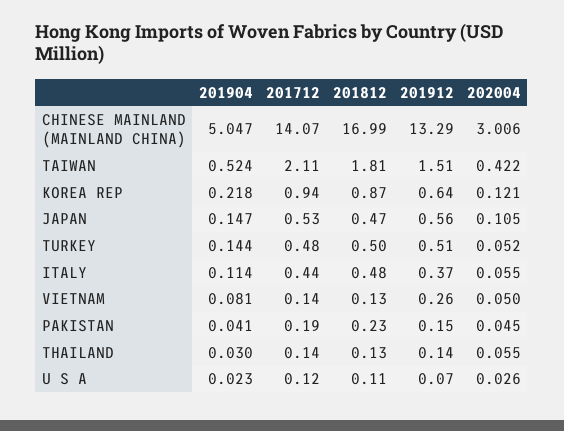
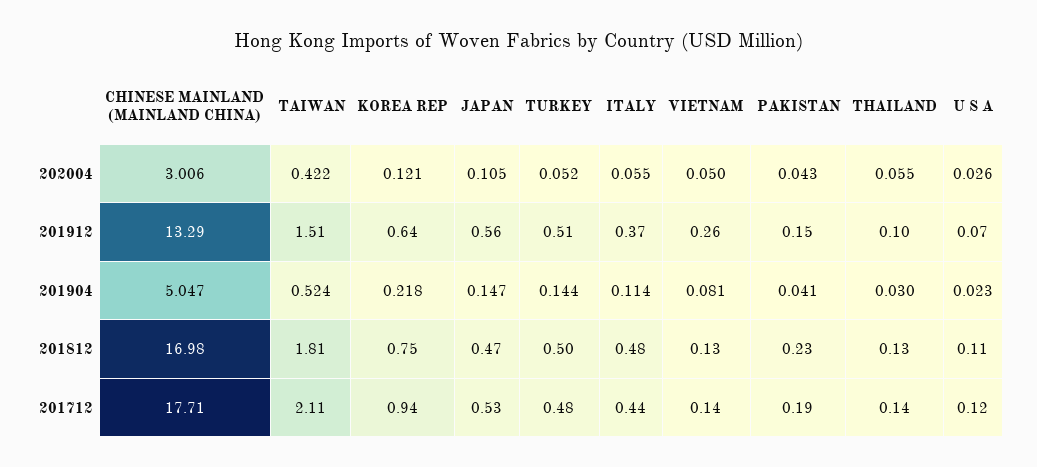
  {
    "201904": {
      "CHINESE MAINLAND (MAINLAND CHINA)": 5.047,
      "TAIWAN": 0.524,
      "KOREA REP": 0.218,
      "JAPAN": 0.147,
      "TURKEY": 0.144,
      "ITALY": 0.114,
      "VIETNAM": 0.081,
      "PAKISTAN": 0.041,
      "THAILAND": 0.03,
      "U S A": 0.023
    },
    "201712": {
-     "CHINESE MAINLAND (MAINLAND CHINA)": 14.07,
+     "CHINESE MAINLAND (MAINLAND CHINA)": 17.71,
      "TAIWAN": 2.11,
      "KOREA REP": 0.94,
      "JAPAN": 0.53,
      "TURKEY": 0.48,
      "ITALY": 0.44,
      "VIETNAM": 0.14,
      "PAKISTAN": 0.19,
      "THAILAND": 0.14,
      "U S A": 0.12
    },
    "201812": {
-     "CHINESE MAINLAND (MAINLAND CHINA)": 16.99,
+     "CHINESE MAINLAND (MAINLAND CHINA)": 16.98,
      "TAIWAN": 1.81,
-     "KOREA REP": 0.87,
+     "KOREA REP": 0.75,
      "JAPAN": 0.47,
      "TURKEY": 0.5,
      "ITALY": 0.48,
      "VIETNAM": 0.13,
      "PAKISTAN": 0.23,
      "THAILAND": 0.13,
      "U S A": 0.11
    },
    "201912": {
      "CHINESE MAINLAND (MAINLAND CHINA)": 13.29,
      "TAIWAN": 1.51,
      "KOREA REP": 0.64,
      "JAPAN": 0.56,
      "TURKEY": 0.51,
      "ITALY": 0.37,
      "VIETNAM": 0.26,
      "PAKISTAN": 0.15,
-     "THAILAND": 0.14,
+     "THAILAND": 0.1,
      "U S A": 0.07
    },
    "202004": {
      "CHINESE MAINLAND (MAINLAND CHINA)": 3.006,
      "TAIWAN": 0.422,
      "KOREA REP": 0.121,
      "JAPAN": 0.105,
      "TURKEY": 0.052,
      "ITALY": 0.055,
      "VIETNAM": 0.05,
-     "PAKISTAN": 0.045,
+     "PAKISTAN": 0.043,
      "THAILAND": 0.055,
      "U S A": 0.026
    }
  }

